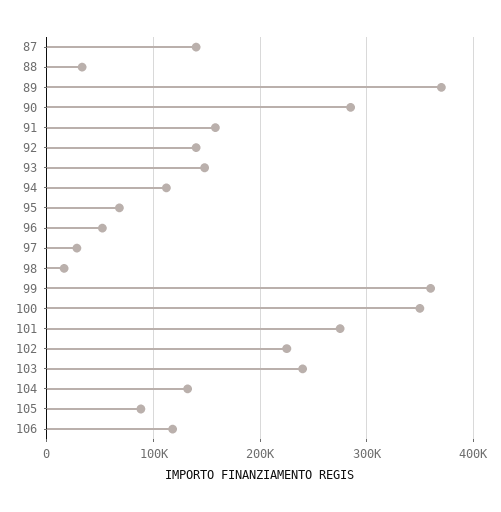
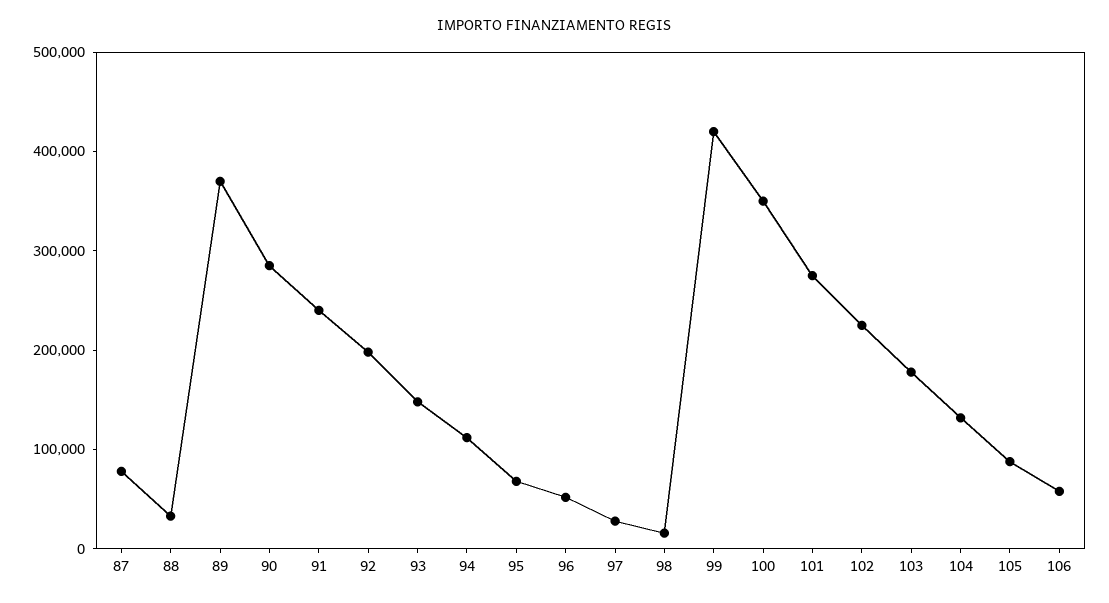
  {
-   "87": 140000,
+   "87": 80000,
    "88": 30000,
    "89": 370000,
    "90": 290000,
-   "91": 160000,
+   "91": 240000,
-   "92": 140000,
+   "92": 200000,
    "93": 150000,
    "94": 110000,
    "95": 70000,
    "96": 50000,
    "97": 30000,
    "98": 20000,
-   "99": 360000,
+   "99": 420000,
    "100": 350000,
    "101": 280000,
    "102": 230000,
-   "103": 240000,
+   "103": 180000,
    "104": 130000,
    "105": 90000,
-   "106": 120000
+   "106": 60000
  }

